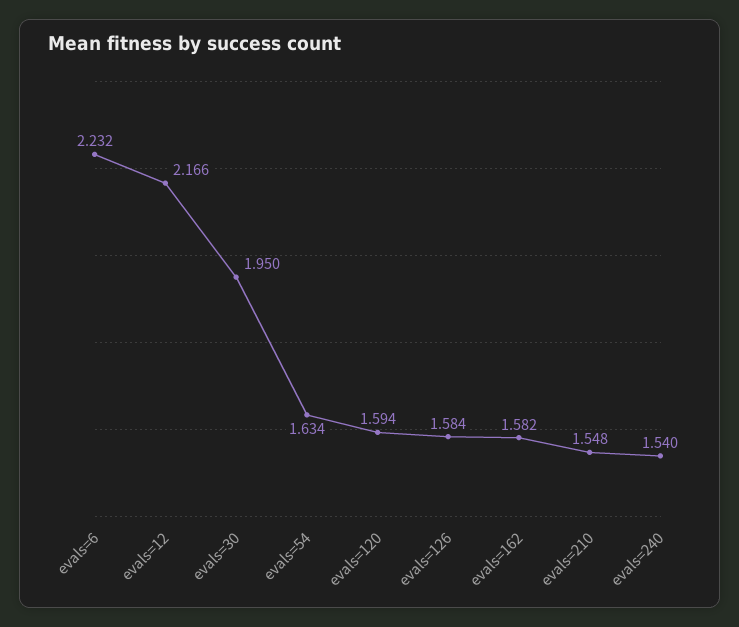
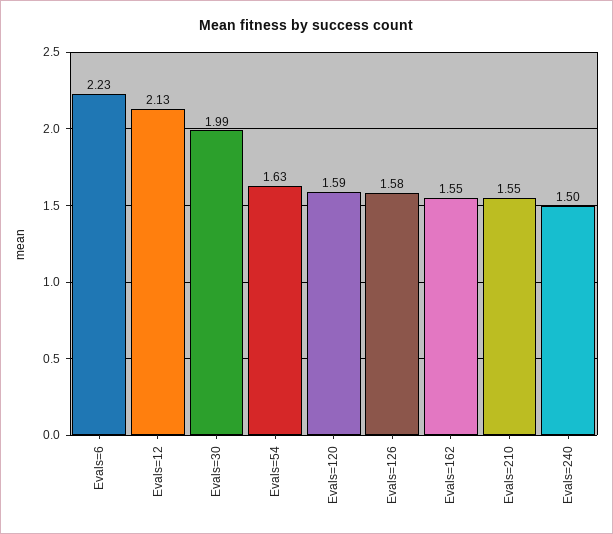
  {
    "evals=6": 2.232,
-   "evals=12": 2.166,
+   "evals=12": 2.13,
-   "evals=30": 1.95,
+   "evals=30": 1.99,
    "evals=54": 1.634,
    "evals=120": 1.594,
    "evals=126": 1.584,
-   "evals=162": 1.582,
+   "evals=162": 1.55,
    "evals=210": 1.548,
-   "evals=240": 1.54
+   "evals=240": 1.5
  }

